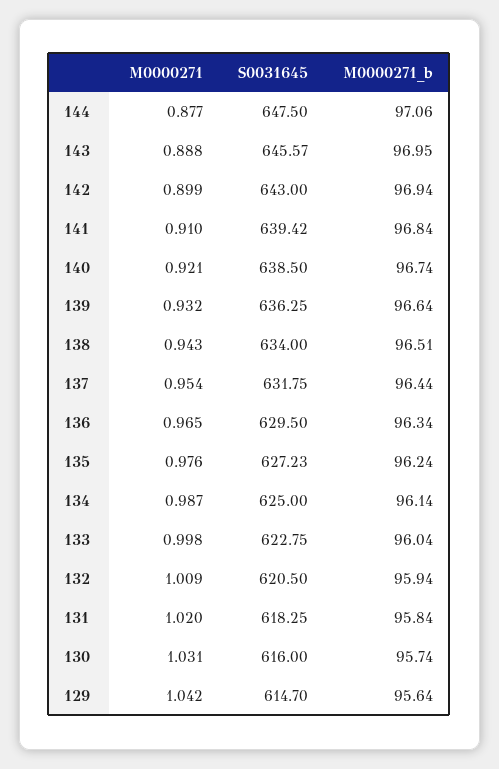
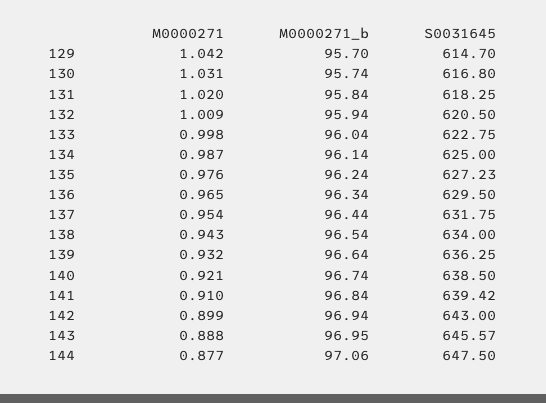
  {
    "M0000271": {
      "144": 0.877,
      "143": 0.888,
      "142": 0.899,
      "141": 0.91,
      "140": 0.921,
      "139": 0.932,
      "138": 0.943,
      "137": 0.954,
      "136": 0.965,
      "135": 0.976,
      "134": 0.987,
      "133": 0.998,
      "132": 1.009,
      "131": 1.02,
      "130": 1.031,
      "129": 1.042
    },
    "S0031645": {
      "144": 647.5,
      "143": 645.57,
      "142": 643,
      "141": 639.42,
      "140": 638.5,
      "139": 636.25,
      "138": 634,
      "137": 631.75,
      "136": 629.5,
      "135": 627.23,
      "134": 625,
      "133": 622.75,
      "132": 620.5,
      "131": 618.25,
-     "130": 616,
+     "130": 616.8,
      "129": 614.7
    },
    "M0000271_b": {
      "144": 97.06,
      "143": 96.95,
      "142": 96.94,
      "141": 96.84,
      "140": 96.74,
      "139": 96.64,
-     "138": 96.51,
+     "138": 96.54,
      "137": 96.44,
      "136": 96.34,
      "135": 96.24,
      "134": 96.14,
      "133": 96.04,
      "132": 95.94,
      "131": 95.84,
      "130": 95.74,
-     "129": 95.64
+     "129": 95.7
    }
  }

